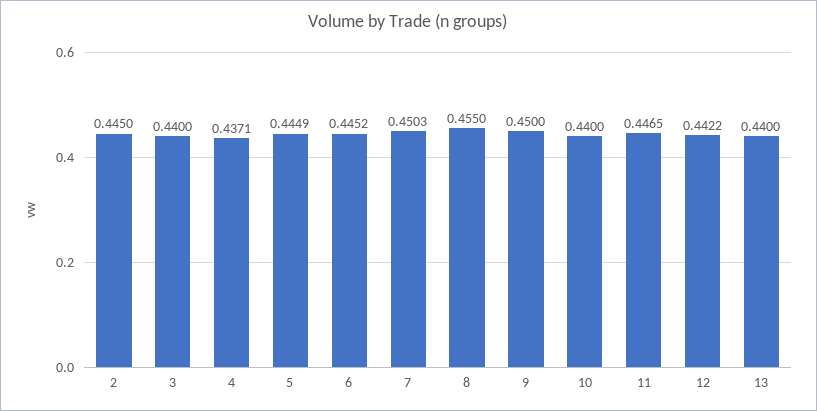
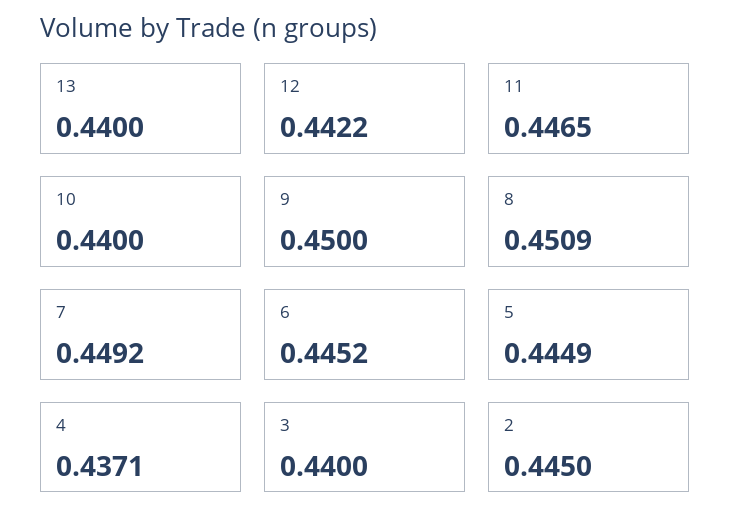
  {
    "2": 0.445,
    "3": 0.44,
    "4": 0.4371,
    "5": 0.4449,
    "6": 0.4452,
-   "7": 0.4503,
+   "7": 0.4492,
-   "8": 0.455,
+   "8": 0.4509,
    "9": 0.45,
    "10": 0.44,
    "11": 0.4465,
    "12": 0.4422,
    "13": 0.44
  }

